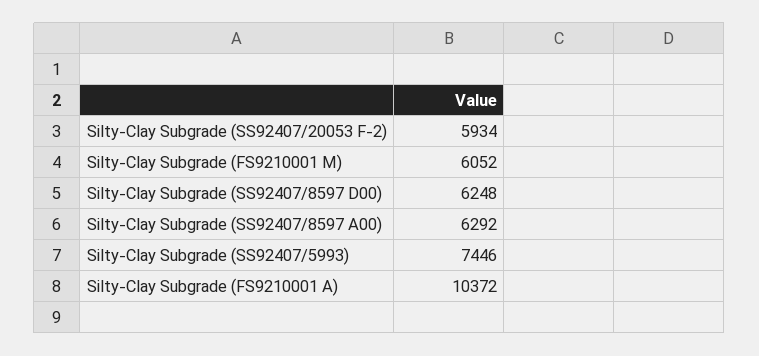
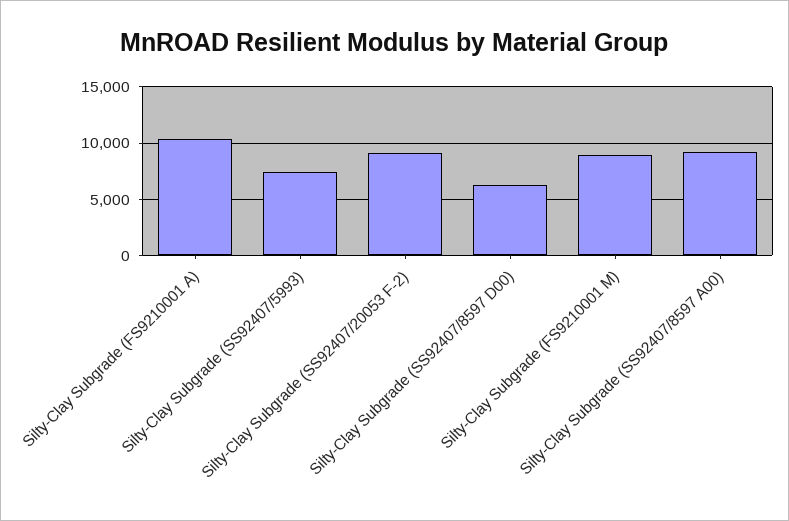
  {
-   "Silty-Clay Subgrade (SS92407/20053 F-2)": 5934,
+   "Silty-Clay Subgrade (SS92407/20053 F-2)": 9000,
-   "Silty-Clay Subgrade (FS9210001 M)": 6052,
+   "Silty-Clay Subgrade (FS9210001 M)": 9000,
    "Silty-Clay Subgrade (SS92407/8597 D00)": 6248,
-   "Silty-Clay Subgrade (SS92407/8597 A00)": 6292,
+   "Silty-Clay Subgrade (SS92407/8597 A00)": 9000,
    "Silty-Clay Subgrade (SS92407/5993)": 7446,
    "Silty-Clay Subgrade (FS9210001 A)": 10372
  }

